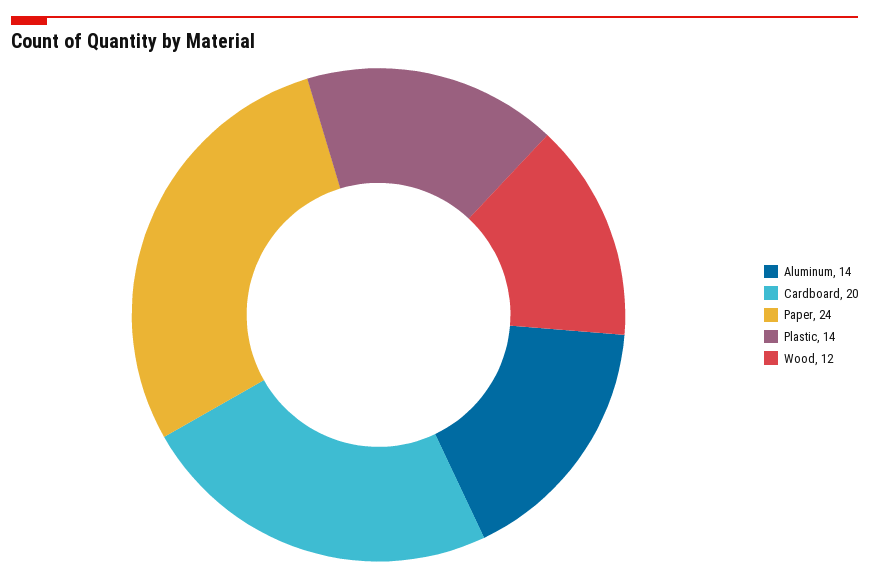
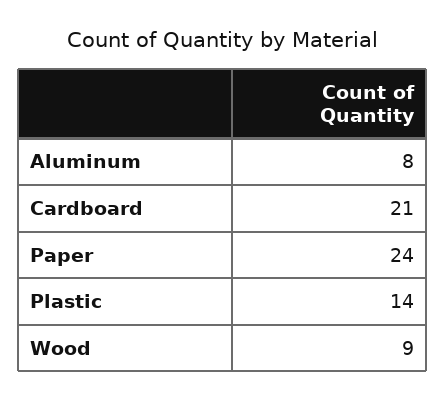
  {
-   "Aluminum": 14,
+   "Aluminum": 8,
-   "Cardboard": 20,
+   "Cardboard": 21,
    "Paper": 24,
    "Plastic": 14,
-   "Wood": 12
+   "Wood": 9
  }

